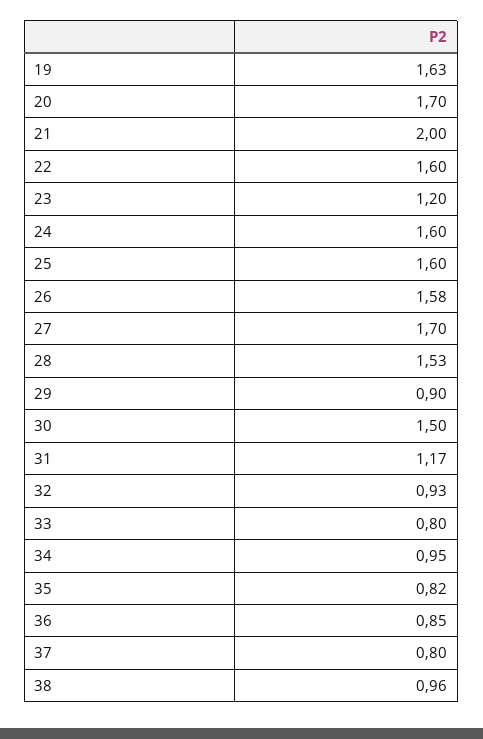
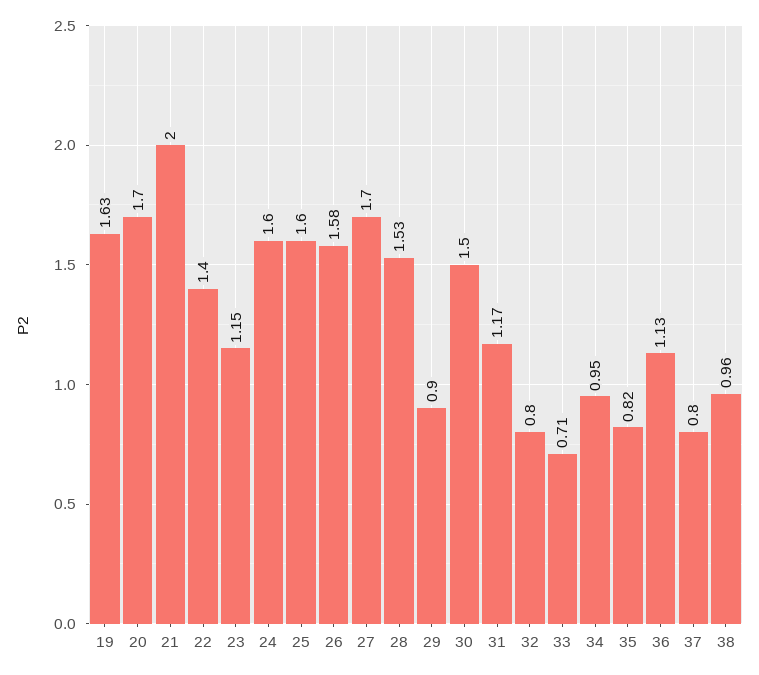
  {
    "19": 1.63,
    "20": 1.7,
    "21": 2,
-   "22": 1.6,
+   "22": 1.4,
-   "23": 1.2,
+   "23": 1.15,
    "24": 1.6,
    "25": 1.6,
    "26": 1.58,
    "27": 1.7,
    "28": 1.53,
    "29": 0.9,
    "30": 1.5,
    "31": 1.17,
-   "32": 0.93,
+   "32": 0.8,
-   "33": 0.8,
+   "33": 0.71,
    "34": 0.95,
    "35": 0.82,
-   "36": 0.85,
+   "36": 1.13,
    "37": 0.8,
    "38": 0.96
  }

